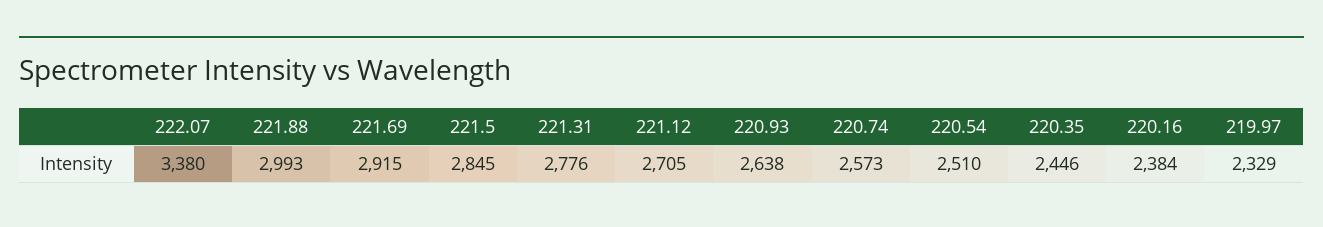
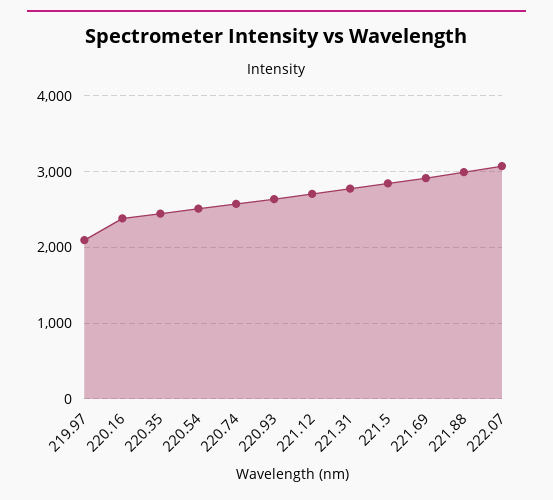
  {
-   "222.07": 3380,
+   "222.07": 3100,
    "221.88": 2993,
    "221.69": 2915,
    "221.5": 2845,
    "221.31": 2776,
    "221.12": 2705,
    "220.93": 2638,
    "220.74": 2573,
    "220.54": 2510,
    "220.35": 2446,
    "220.16": 2384,
-   "219.97": 2329
+   "219.97": 2100
  }

